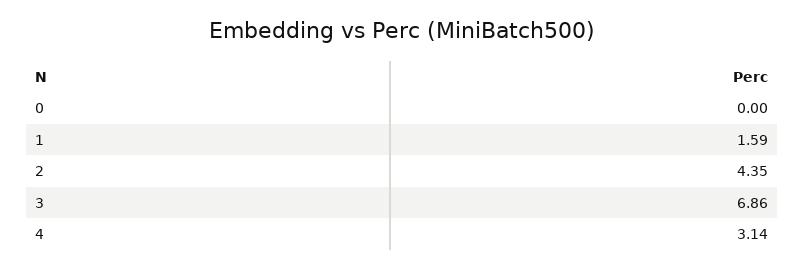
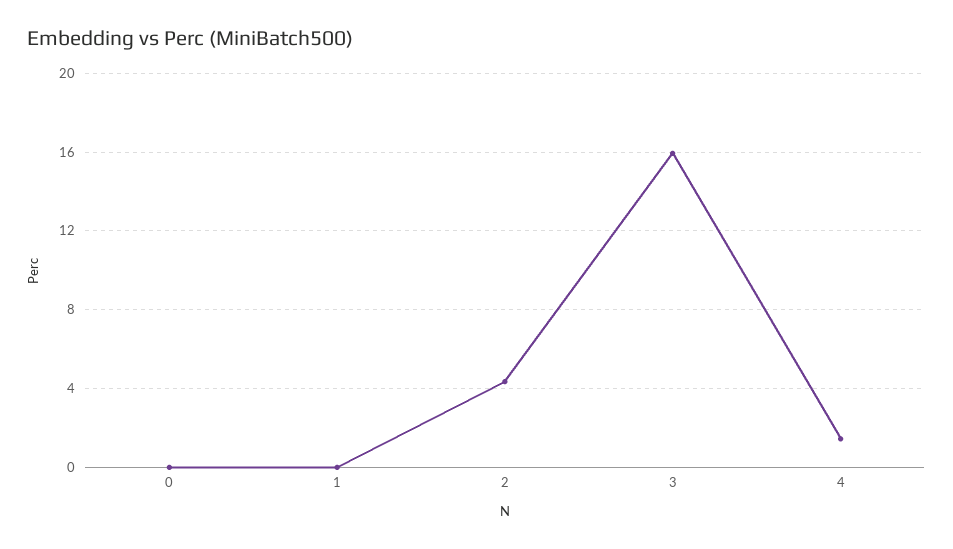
  {
    "0": 0,
-   "1": 1.59,
+   "1": 0,
    "2": 4.35,
-   "3": 6.86,
+   "3": 16,
-   "4": 3.14
+   "4": 1.5
  }

